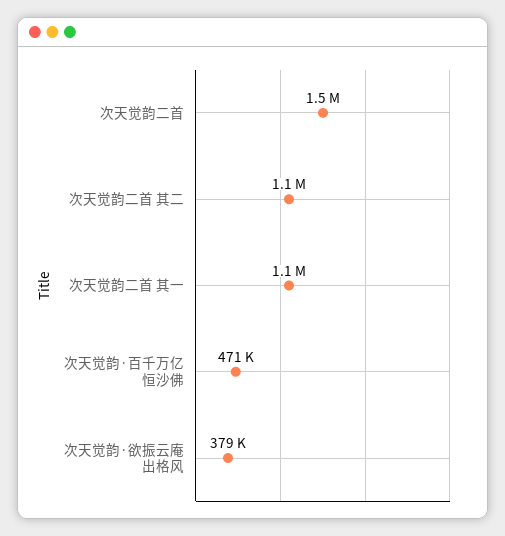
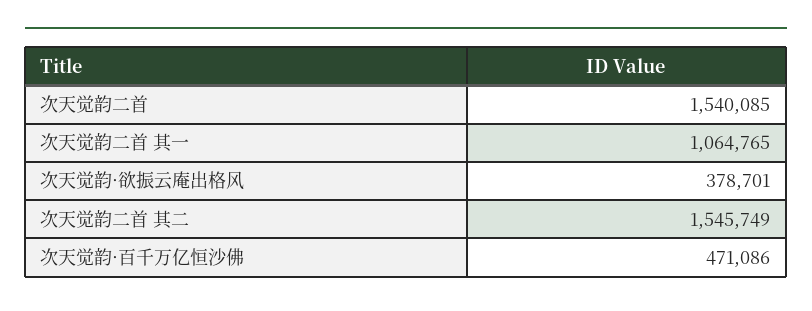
  {
    "次天觉韵二首": 1540085,
-   "次天觉韵二首 其二": 1100000,
+   "次天觉韵二首 其二": 1545749,
    "次天觉韵二首 其一": 1064765,
    "次天觉韵·百千万亿恒沙佛": 471086,
    "次天觉韵·欲振云庵出格风": 378701
  }

